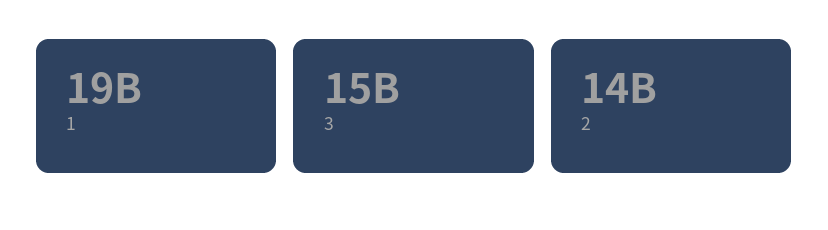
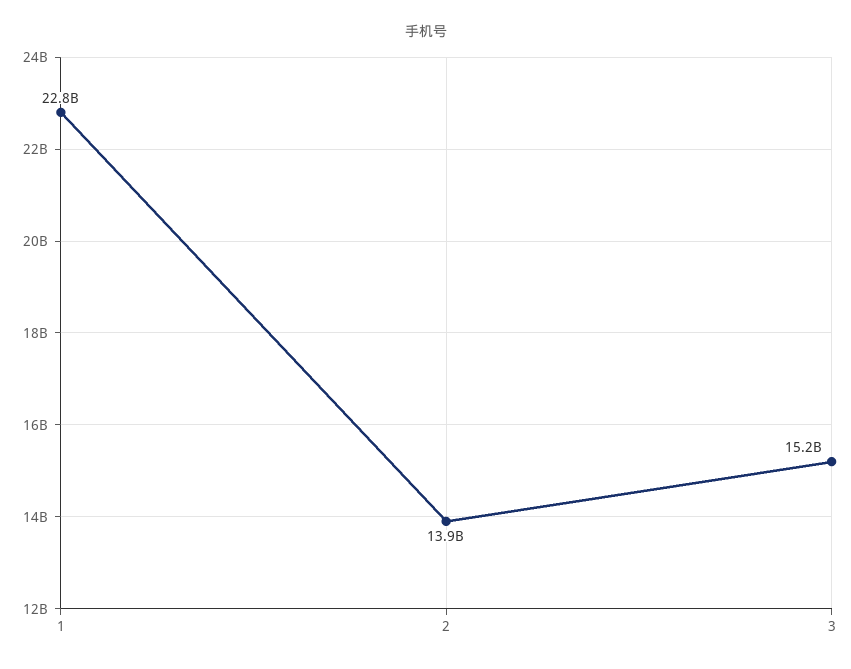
  {
-   "1": 19000000000,
+   "1": 22800000000,
    "3": 15200000000,
    "2": 13900000000
  }

